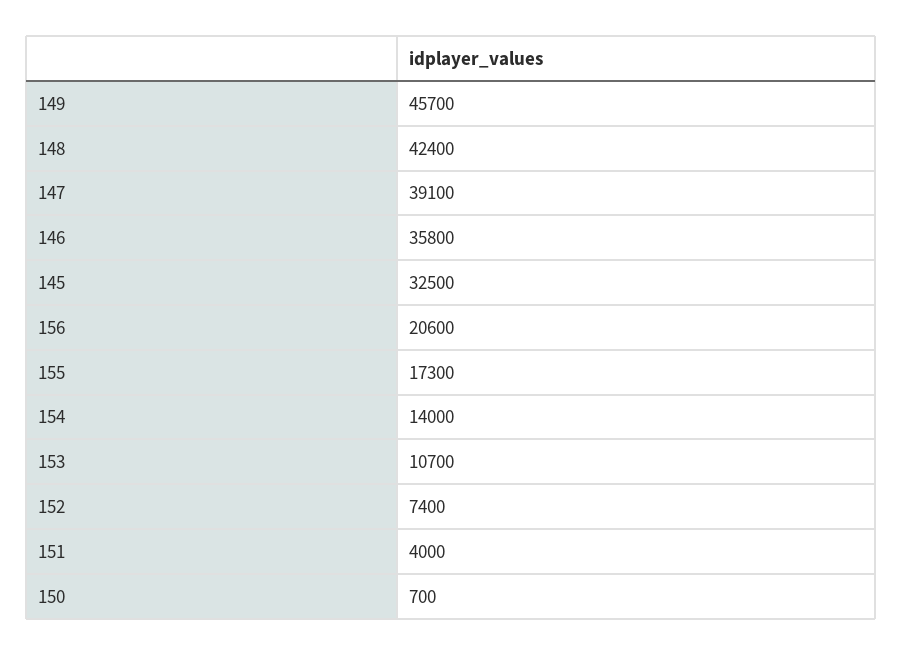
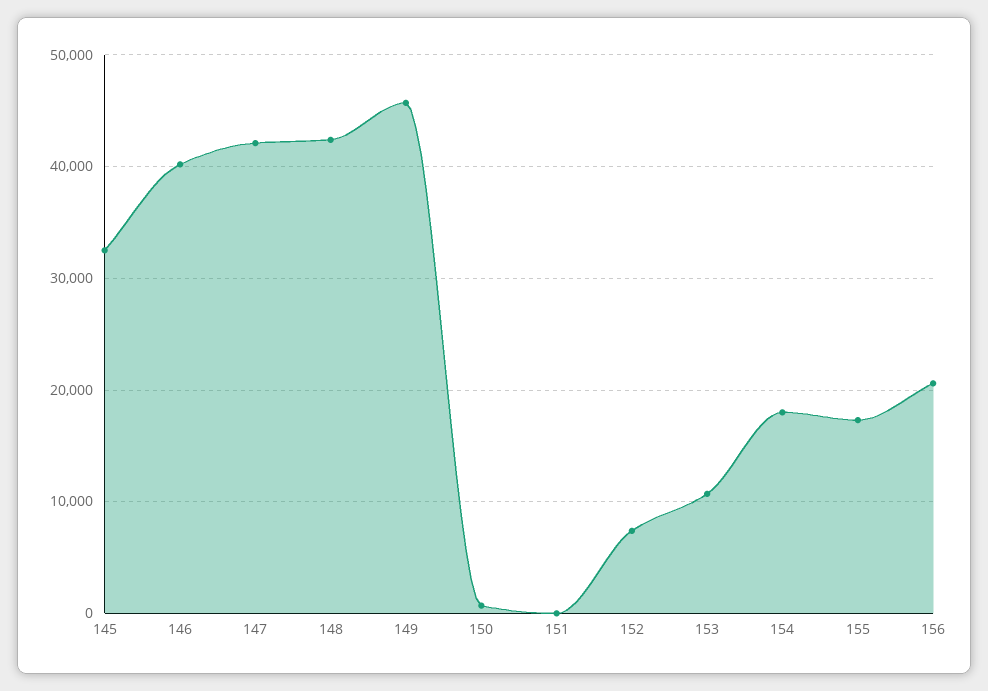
  {
    "149": 45700,
    "148": 42400,
-   "147": 39100,
+   "147": 42000,
-   "146": 35800,
+   "146": 40000,
    "145": 32500,
    "156": 20600,
    "155": 17300,
-   "154": 14000,
+   "154": 18000,
    "153": 10700,
    "152": 7400,
-   "151": 4000,
+   "151": 0,
    "150": 700
  }

